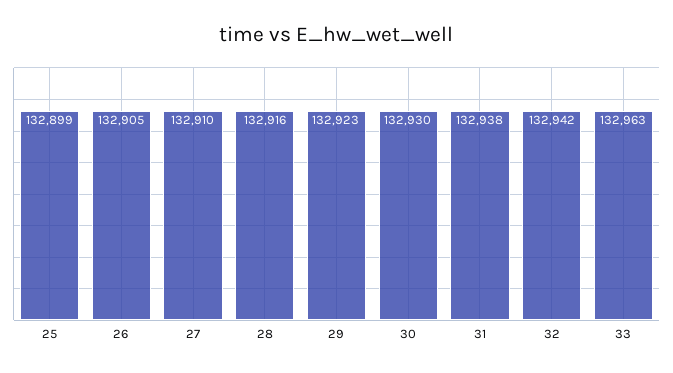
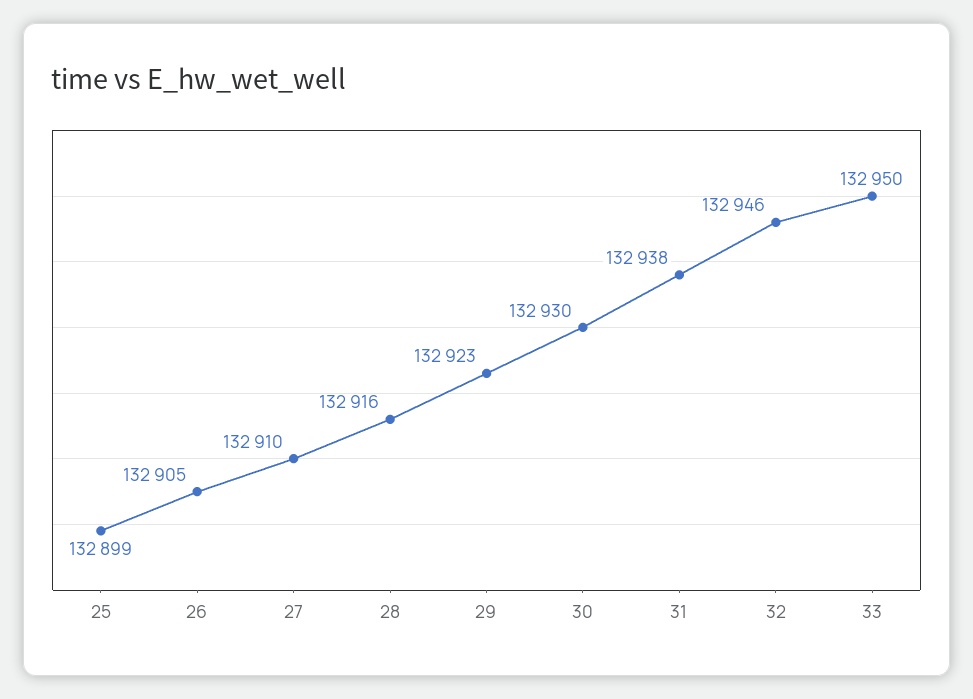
  {
    "25": 132899,
    "26": 132905,
    "27": 132910,
    "28": 132916,
    "29": 132923,
    "30": 132930,
    "31": 132938,
-   "32": 132942,
+   "32": 132946,
-   "33": 132963
+   "33": 132950
  }

